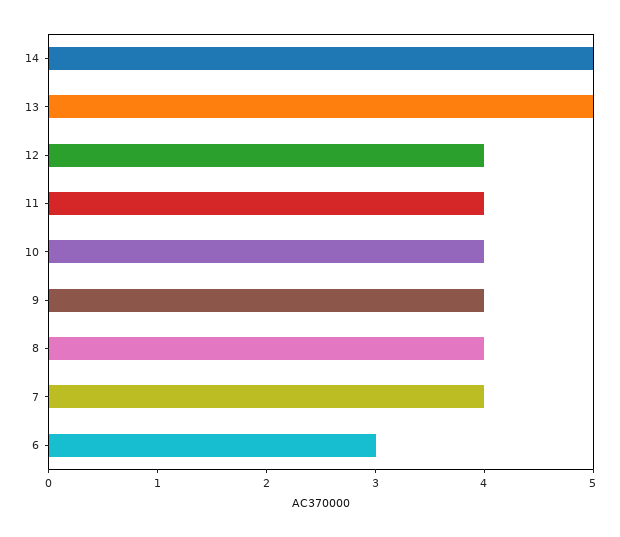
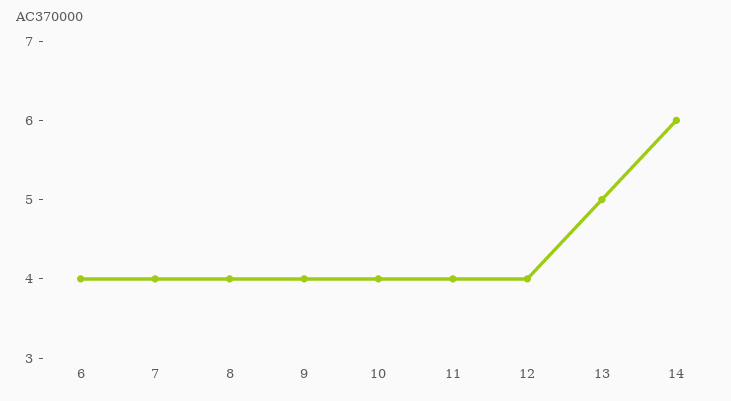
  {
-   "14": 5,
+   "14": 6,
    "13": 5,
    "12": 4,
    "11": 4,
    "10": 4,
    "9": 4,
    "8": 4,
    "7": 4,
-   "6": 3
+   "6": 4
  }

